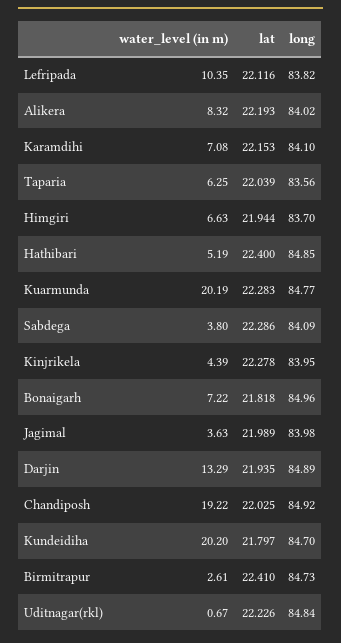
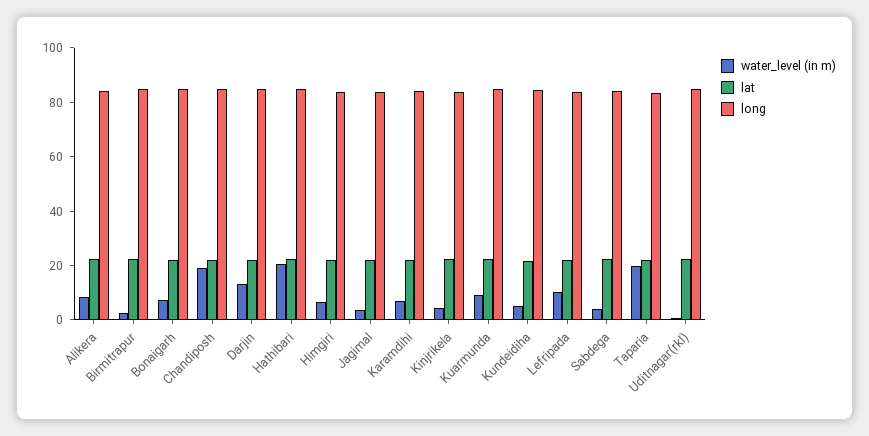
  {
    "water_level (in m)": {
      "Lefripada": 10.35,
      "Alikera": 8.32,
      "Karamdihi": 7.08,
-     "Taparia": 6.25,
+     "Taparia": 20,
      "Himgiri": 6.63,
-     "Hathibari": 5.19,
+     "Hathibari": 20,
-     "Kuarmunda": 20.19,
+     "Kuarmunda": 10,
      "Sabdega": 3.8,
      "Kinjrikela": 4.39,
      "Bonaigarh": 7.22,
      "Jagimal": 3.63,
      "Darjin": 13.29,
      "Chandiposh": 19.22,
-     "Kundeidiha": 20.2,
+     "Kundeidiha": 5,
      "Birmitrapur": 2.61,
      "Uditnagar(rkl)": 0.67
    },
    "lat": {
      "Lefripada": 22.116,
      "Alikera": 22.193,
      "Karamdihi": 22.153,
      "Taparia": 22.039,
      "Himgiri": 21.944,
      "Hathibari": 22.4,
      "Kuarmunda": 22.283,
      "Sabdega": 22.286,
      "Kinjrikela": 22.278,
      "Bonaigarh": 21.818,
      "Jagimal": 21.989,
      "Darjin": 21.935,
      "Chandiposh": 22.025,
      "Kundeidiha": 21.797,
      "Birmitrapur": 22.41,
      "Uditnagar(rkl)": 22.226
    },
    "long": {
      "Lefripada": 83.82,
      "Alikera": 84.02,
      "Karamdihi": 84.1,
      "Taparia": 83.56,
      "Himgiri": 83.7,
      "Hathibari": 84.85,
      "Kuarmunda": 84.77,
      "Sabdega": 84.09,
      "Kinjrikela": 83.95,
      "Bonaigarh": 84.96,
      "Jagimal": 83.98,
      "Darjin": 84.89,
      "Chandiposh": 84.92,
      "Kundeidiha": 84.7,
      "Birmitrapur": 84.73,
      "Uditnagar(rkl)": 84.84
    }
  }

